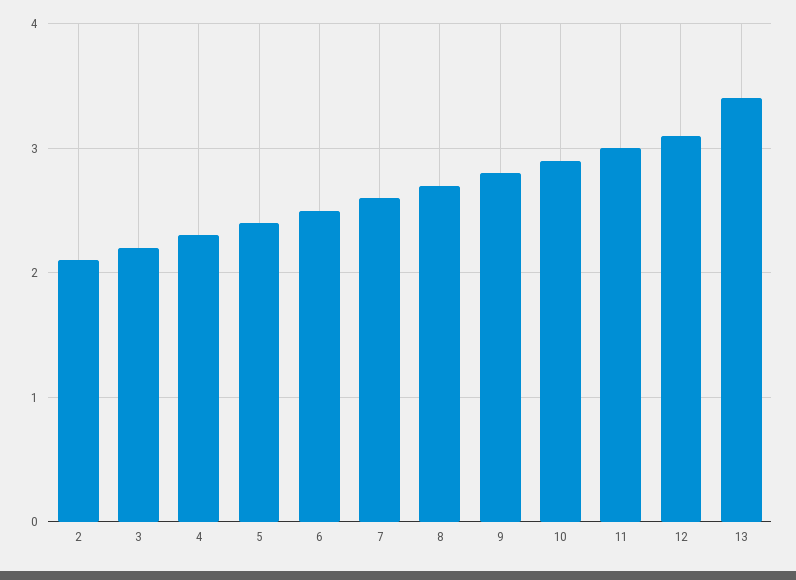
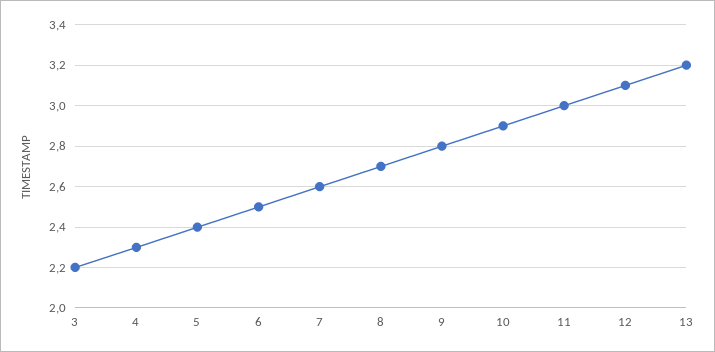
  {
-   "2": 2.1,
    "3": 2.2,
    "4": 2.3,
    "5": 2.4,
    "6": 2.5,
    "7": 2.6,
    "8": 2.7,
    "9": 2.8,
    "10": 2.9,
    "11": 3,
    "12": 3.1,
-   "13": 3.4
+   "13": 3.2
  }

